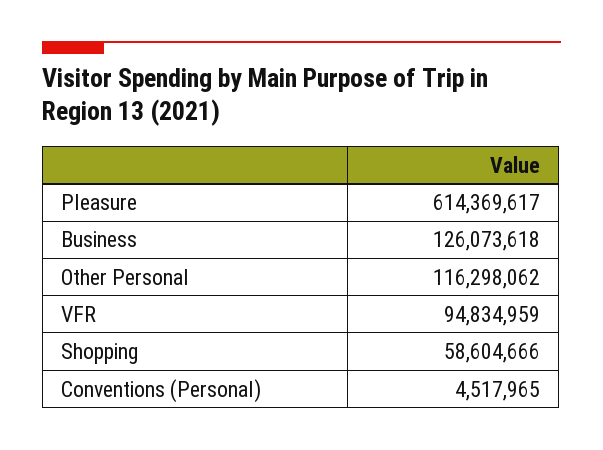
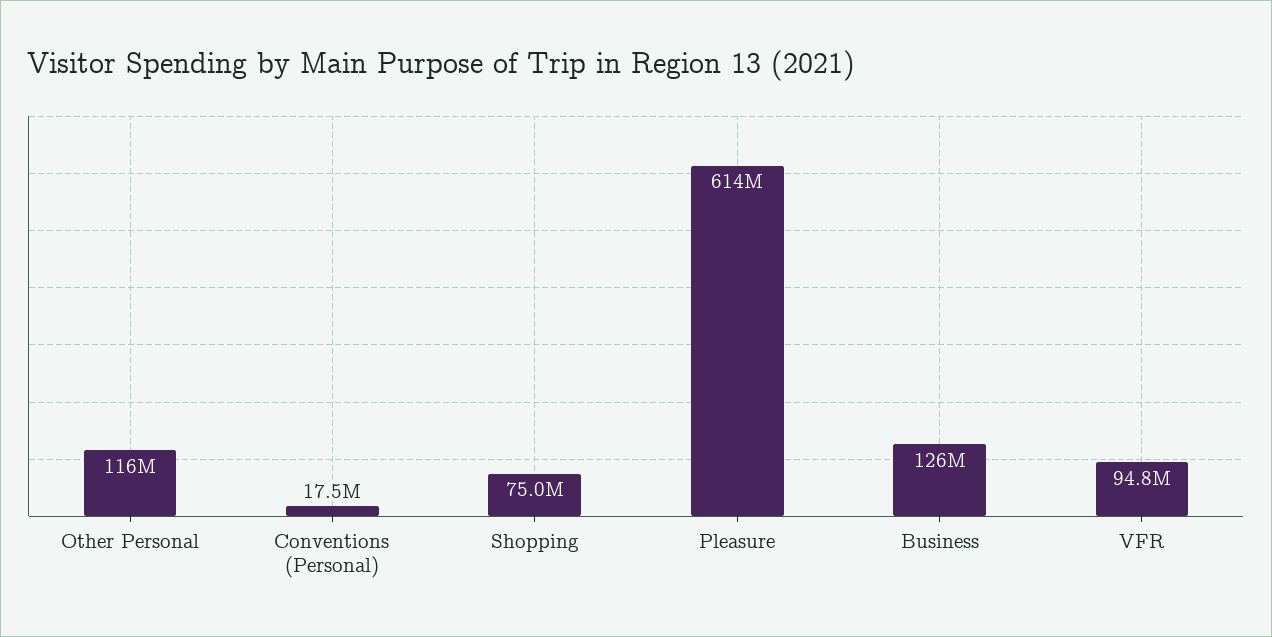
  {
    "Pleasure": 614369617,
    "Business": 126073618,
    "Other Personal": 116298062,
    "VFR": 94834959,
-   "Shopping": 58604666,
+   "Shopping": 75000000,
-   "Conventions (Personal)": 4517965
+   "Conventions (Personal)": 17500000
  }

